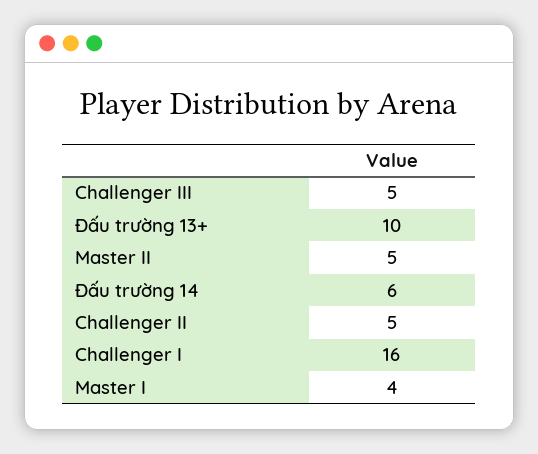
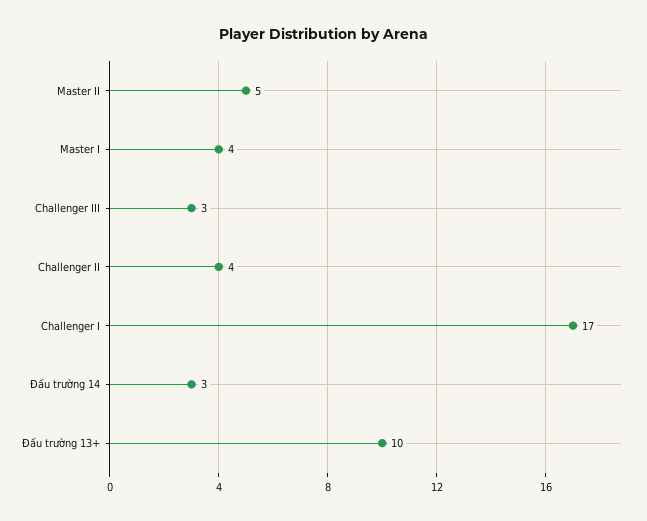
  {
-   "Challenger III": 5,
+   "Challenger III": 3,
    "Đấu trường 13+": 10,
    "Master II": 5,
-   "Đấu trường 14": 6,
+   "Đấu trường 14": 3,
-   "Challenger II": 5,
+   "Challenger II": 4,
-   "Challenger I": 16,
+   "Challenger I": 17,
    "Master I": 4
  }

